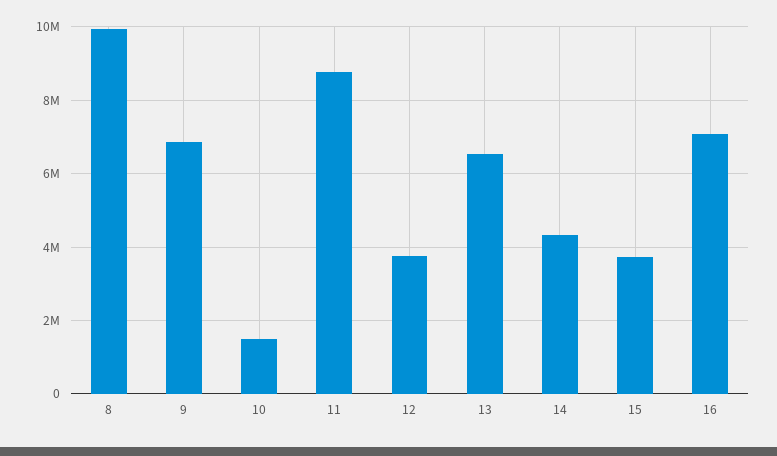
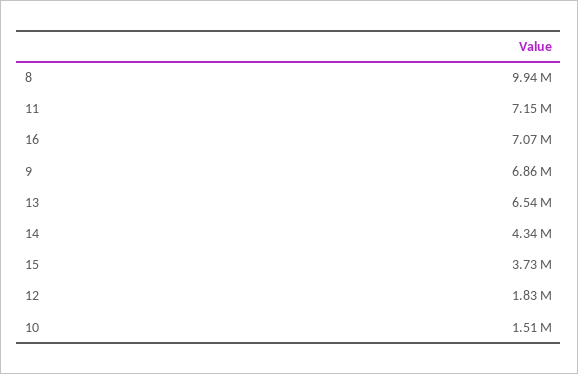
  {
    "8": 9940000,
    "9": 6860000,
    "10": 1510000,
-   "11": 8800000,
+   "11": 7150000,
-   "12": 3800000,
+   "12": 1830000,
    "13": 6540000,
    "14": 4340000,
    "15": 3730000,
    "16": 7070000
  }

